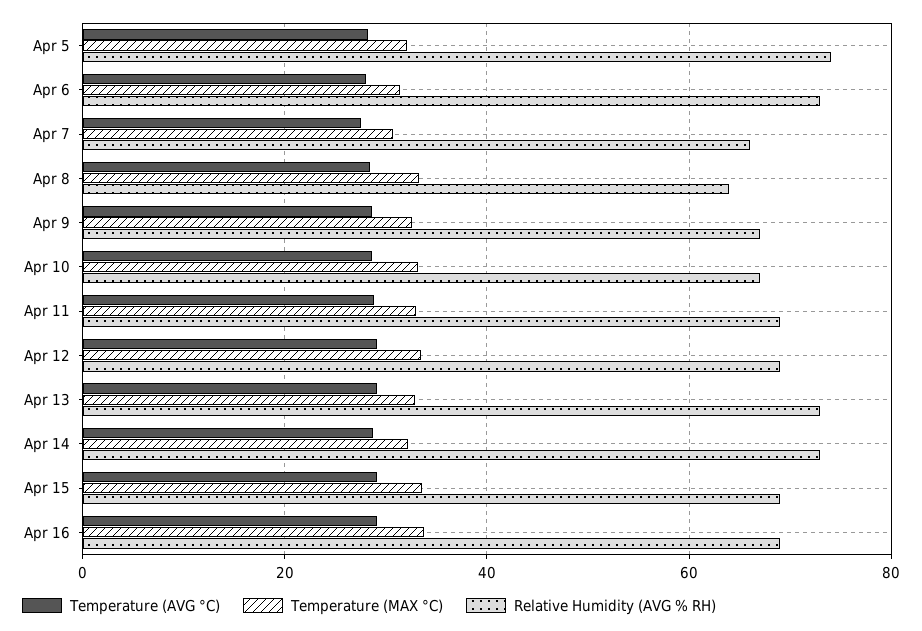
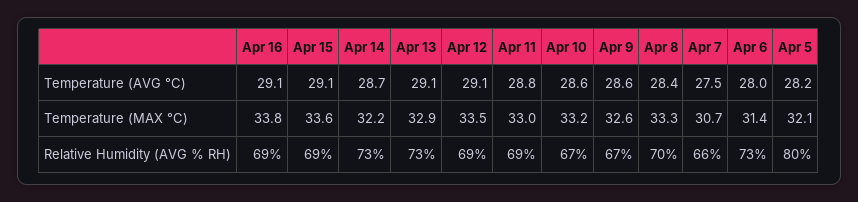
  {
    "Temperature (AVG °C)": {
      "Apr 5": 28.2,
      "Apr 6": 28,
      "Apr 7": 27.5,
      "Apr 8": 28.4,
      "Apr 9": 28.6,
      "Apr 10": 28.6,
      "Apr 11": 28.8,
      "Apr 12": 29.1,
      "Apr 13": 29.1,
      "Apr 14": 28.7,
      "Apr 15": 29.1,
      "Apr 16": 29.1
    },
    "Temperature (MAX °C)": {
      "Apr 5": 32.1,
      "Apr 6": 31.4,
      "Apr 7": 30.7,
      "Apr 8": 33.3,
      "Apr 9": 32.6,
      "Apr 10": 33.2,
      "Apr 11": 33,
      "Apr 12": 33.5,
      "Apr 13": 32.9,
      "Apr 14": 32.2,
      "Apr 15": 33.6,
      "Apr 16": 33.8
    },
    "Relative Humidity (AVG % RH)": {
-     "Apr 5": 74,
+     "Apr 5": 80,
      "Apr 6": 73,
      "Apr 7": 66,
-     "Apr 8": 64,
+     "Apr 8": 70,
      "Apr 9": 67,
      "Apr 10": 67,
      "Apr 11": 69,
      "Apr 12": 69,
      "Apr 13": 73,
      "Apr 14": 73,
      "Apr 15": 69,
      "Apr 16": 69
    }
  }

